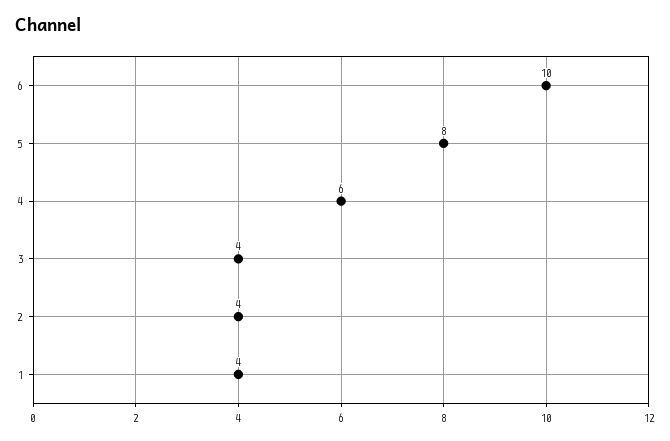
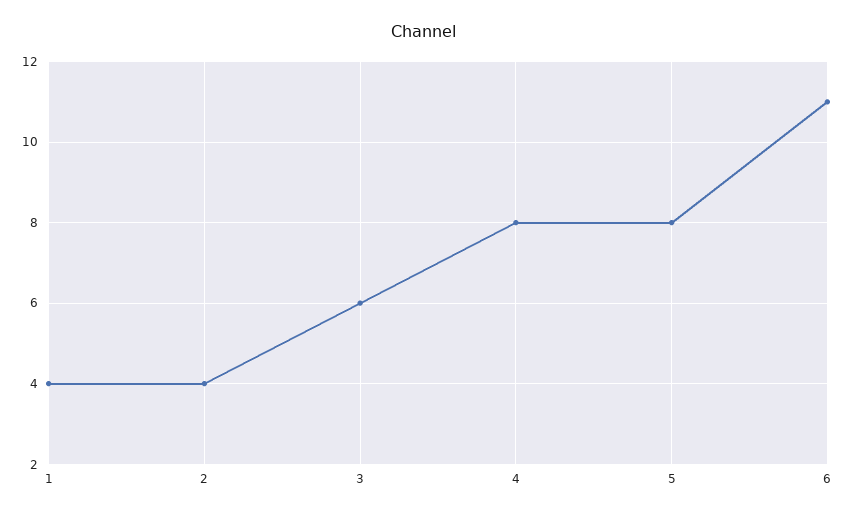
  {
-   "6": 10,
+   "6": 11,
    "5": 8,
-   "4": 6,
+   "4": 8,
-   "3": 4,
+   "3": 6,
    "2": 4,
    "1": 4
  }

